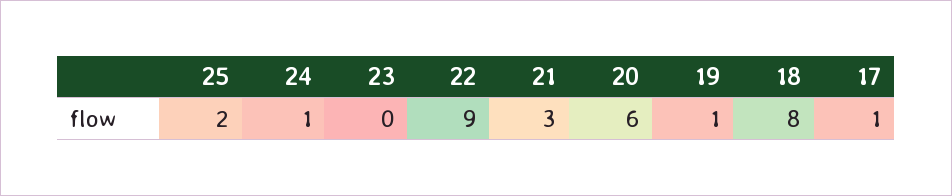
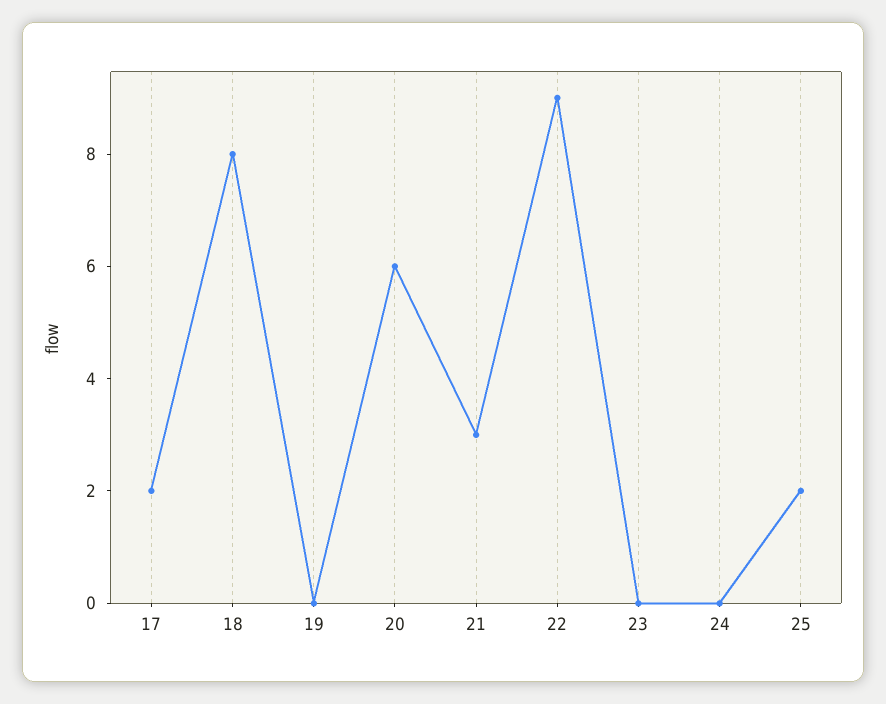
  {
    "25": 2,
-   "24": 1,
+   "24": 0,
    "23": 0,
    "22": 9,
    "21": 3,
    "20": 6,
-   "19": 1,
+   "19": 0,
    "18": 8,
-   "17": 1
+   "17": 2
  }

